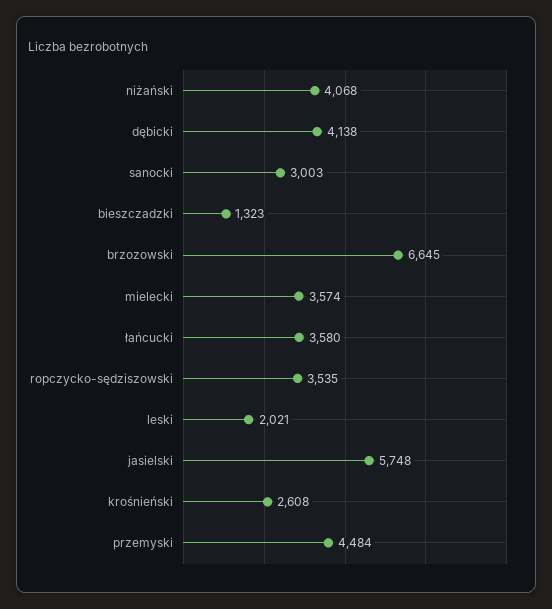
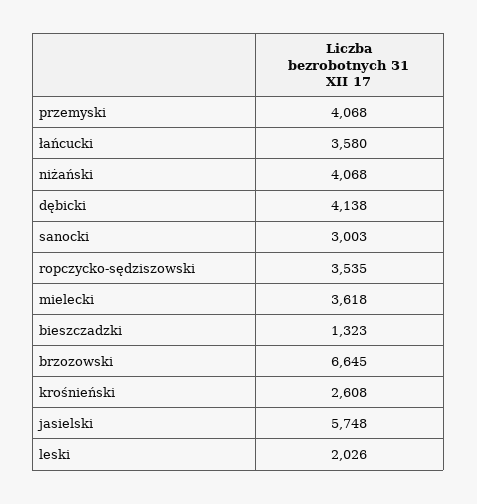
  {
    "niżański": 4068,
    "dębicki": 4138,
    "sanocki": 3003,
    "bieszczadzki": 1323,
    "brzozowski": 6645,
-   "mielecki": 3574,
+   "mielecki": 3618,
    "łańcucki": 3580,
    "ropczycko-sędziszowski": 3535,
-   "leski": 2021,
+   "leski": 2026,
    "jasielski": 5748,
    "krośnieński": 2608,
-   "przemyski": 4484
+   "przemyski": 4068
  }

